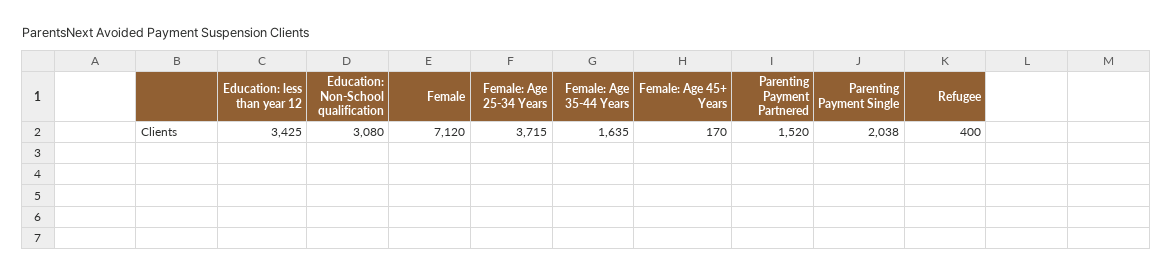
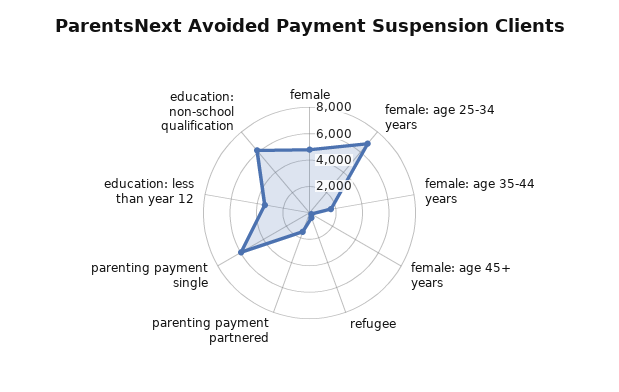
  {
    "Education: less than year 12": 3425,
-   "Education: Non-School qualification": 3080,
+   "Education: Non-School qualification": 6000,
-   "Female": 7120,
+   "Female": 5000,
-   "Female: Age 25-34 Years": 3715,
+   "Female: Age 25-34 Years": 7000,
    "Female: Age 35-44 Years": 1635,
    "Female: Age 45+ Years": 170,
    "Parenting Payment Partnered": 1520,
-   "Parenting Payment Single": 2038,
+   "Parenting Payment Single": 6000,
    "Refugee": 400
  }

